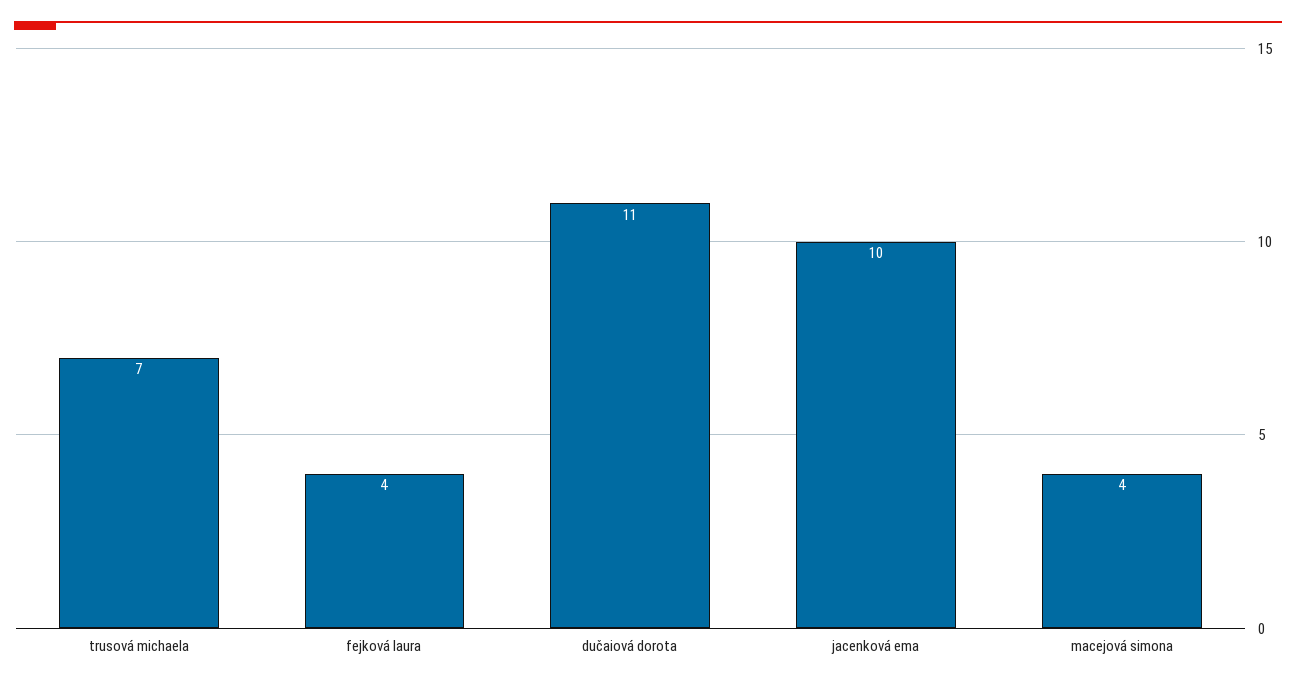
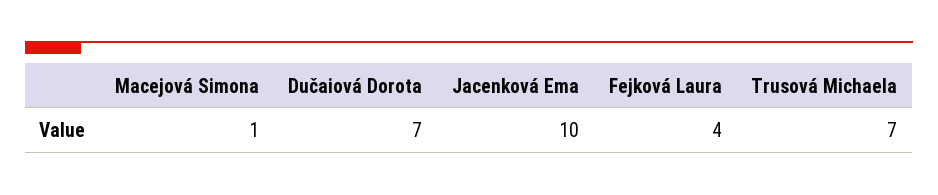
  {
    "trusová michaela": 7,
    "fejková laura": 4,
-   "dučaiová dorota": 11,
+   "dučaiová dorota": 7,
    "jacenková ema": 10,
-   "macejová simona": 4
+   "macejová simona": 1
  }

